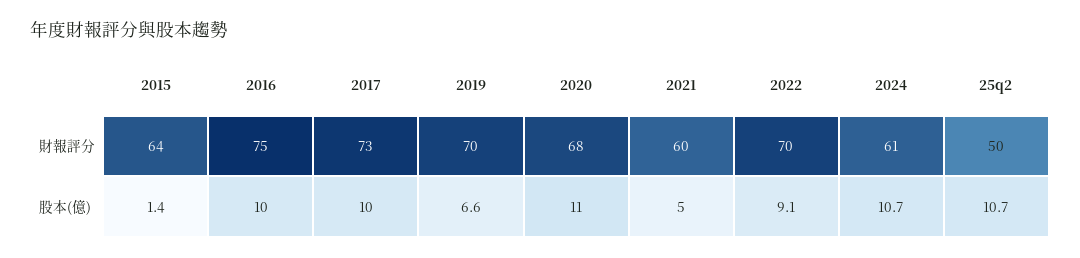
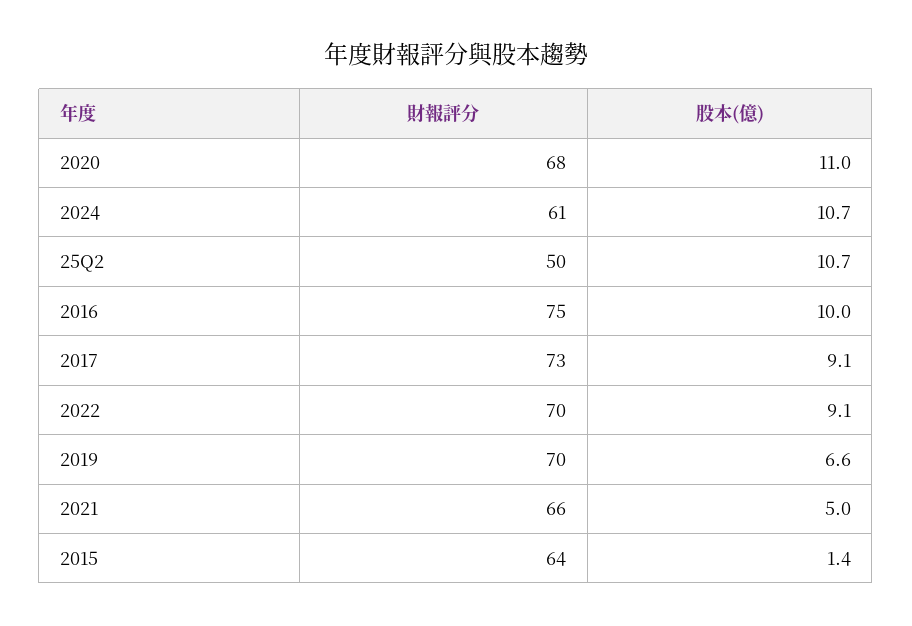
  {
    "2015": {
      "財報評分": 64,
      "股本(億)": 1.4
    },
    "2016": {
      "財報評分": 75,
      "股本(億)": 10
    },
    "2017": {
      "財報評分": 73,
-     "股本(億)": 10
+     "股本(億)": 9.1
    },
    "2019": {
      "財報評分": 70,
      "股本(億)": 6.6
    },
    "2020": {
      "財報評分": 68,
      "股本(億)": 11
    },
    "2021": {
-     "財報評分": 60,
+     "財報評分": 66,
      "股本(億)": 5
    },
    "2022": {
      "財報評分": 70,
      "股本(億)": 9.1
    },
    "2024": {
      "財報評分": 61,
      "股本(億)": 10.7
    },
    "25q2": {
      "財報評分": 50,
      "股本(億)": 10.7
    }
  }

